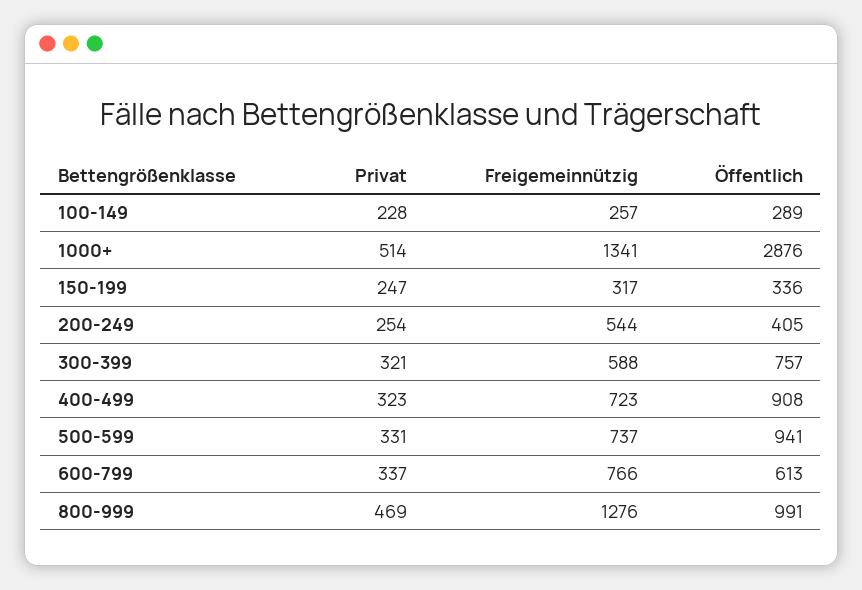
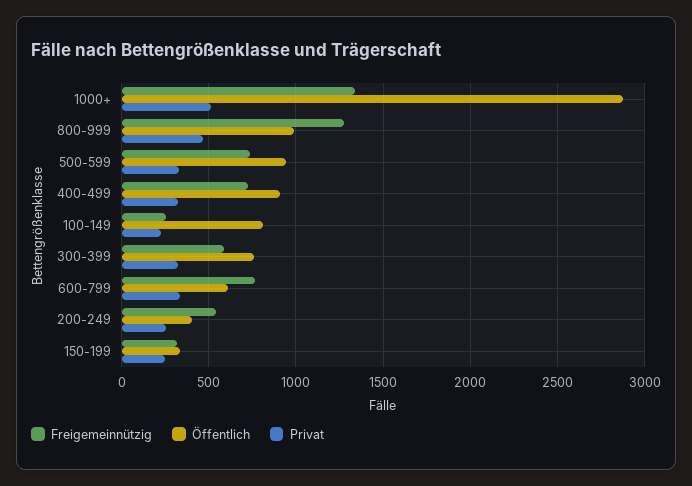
  {
    "Privat": {
      "100-149": 228,
      "1000+": 514,
      "150-199": 247,
      "200-249": 254,
      "300-399": 321,
      "400-499": 323,
      "500-599": 331,
      "600-799": 337,
      "800-999": 469
    },
    "Freigemeinnützig": {
      "100-149": 257,
      "1000+": 1341,
      "150-199": 317,
      "200-249": 544,
      "300-399": 588,
      "400-499": 723,
      "500-599": 737,
      "600-799": 766,
      "800-999": 1276
    },
    "Öffentlich": {
-     "100-149": 289,
+     "100-149": 800,
      "1000+": 2876,
      "150-199": 336,
      "200-249": 405,
      "300-399": 757,
      "400-499": 908,
      "500-599": 941,
      "600-799": 613,
      "800-999": 991
    }
  }

